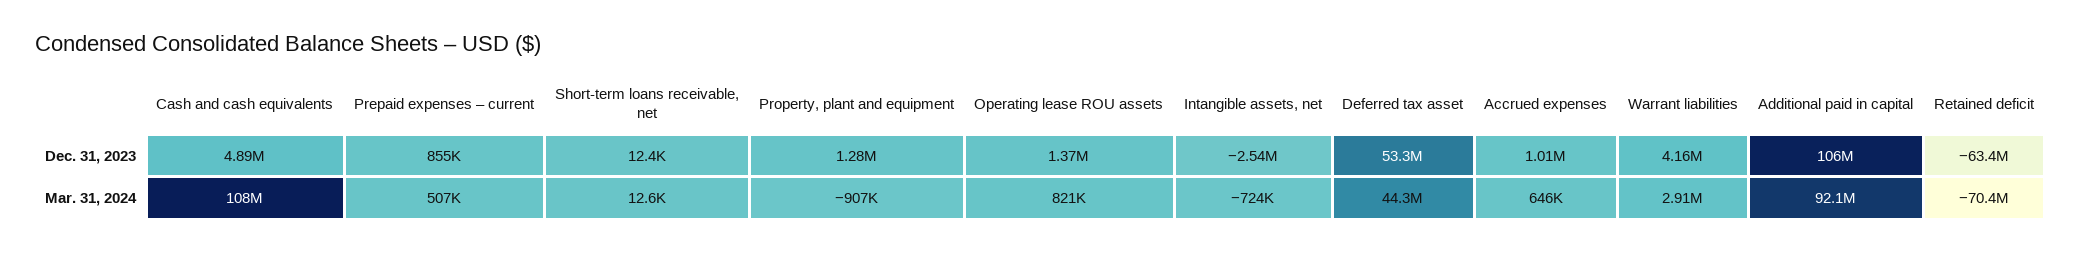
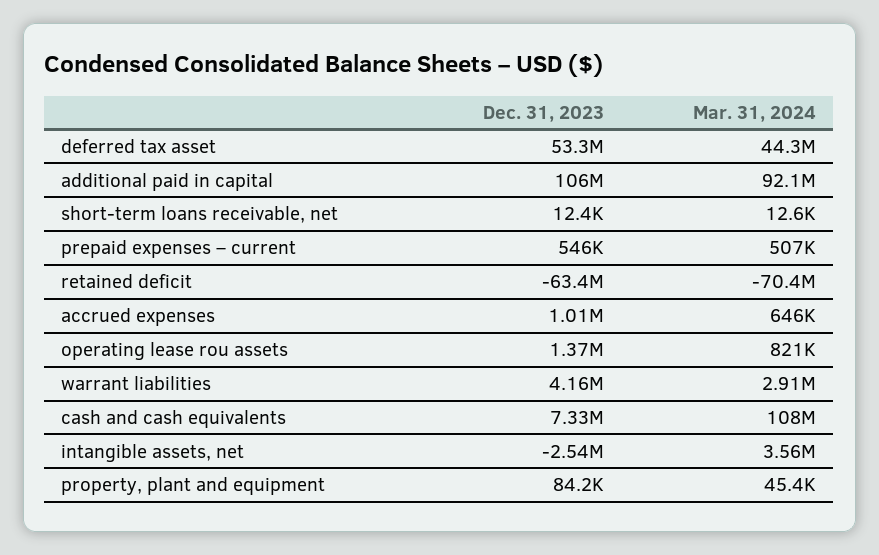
  {
    "Cash and cash equivalents": {
-     "Dec. 31, 2023": 4890000,
+     "Dec. 31, 2023": 7330000,
      "Mar. 31, 2024": 108000000
    },
    "Prepaid expenses – current": {
-     "Dec. 31, 2023": 855000,
+     "Dec. 31, 2023": 546000,
      "Mar. 31, 2024": 507000
    },
    "Short-term loans receivable, net": {
      "Dec. 31, 2023": 12400,
      "Mar. 31, 2024": 12600
    },
    "Property, plant and equipment": {
-     "Dec. 31, 2023": 1280000,
+     "Dec. 31, 2023": 84200,
-     "Mar. 31, 2024": -907000
+     "Mar. 31, 2024": 45400
    },
    "Operating lease ROU assets": {
      "Dec. 31, 2023": 1370000,
      "Mar. 31, 2024": 821000
    },
    "Intangible assets, net": {
      "Dec. 31, 2023": -2540000,
-     "Mar. 31, 2024": -724000
+     "Mar. 31, 2024": 3560000
    },
    "Deferred tax asset": {
      "Dec. 31, 2023": 53300000,
      "Mar. 31, 2024": 44300000
    },
    "Accrued expenses": {
      "Dec. 31, 2023": 1010000,
      "Mar. 31, 2024": 646000
    },
    "Warrant liabilities": {
      "Dec. 31, 2023": 4160000,
      "Mar. 31, 2024": 2910000
    },
    "Additional paid in capital": {
      "Dec. 31, 2023": 106000000,
      "Mar. 31, 2024": 92100000
    },
    "Retained deficit": {
      "Dec. 31, 2023": -63400000,
      "Mar. 31, 2024": -70400000
    }
  }

